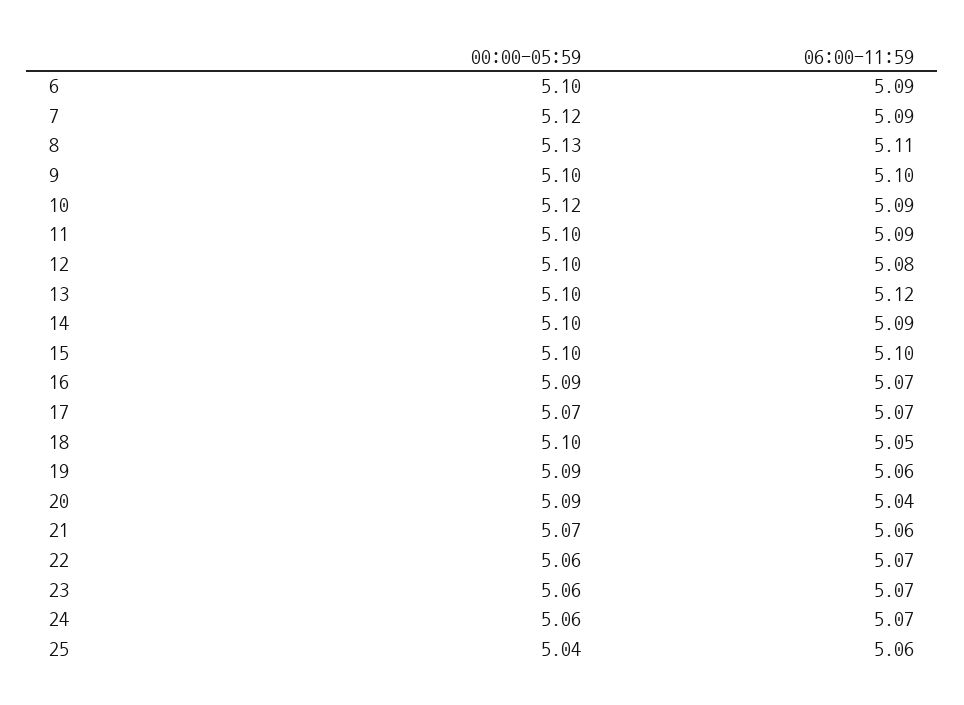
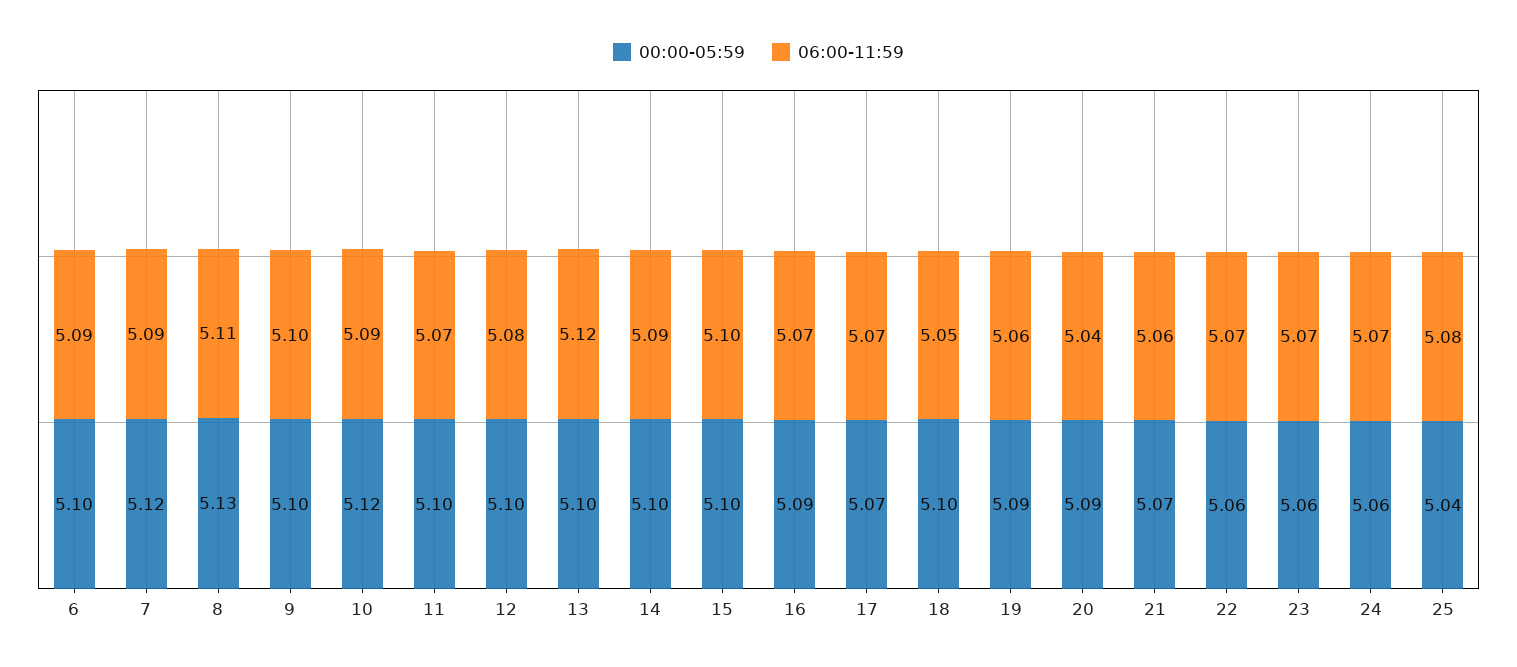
  {
    "00:00-05:59": {
      "6": 5.1,
      "7": 5.12,
      "8": 5.13,
      "9": 5.1,
      "10": 5.12,
      "11": 5.1,
      "12": 5.1,
      "13": 5.1,
      "14": 5.1,
      "15": 5.1,
      "16": 5.09,
      "17": 5.07,
      "18": 5.1,
      "19": 5.09,
      "20": 5.09,
      "21": 5.07,
      "22": 5.06,
      "23": 5.06,
      "24": 5.06,
      "25": 5.04
    },
    "06:00-11:59": {
      "6": 5.09,
      "7": 5.09,
      "8": 5.11,
      "9": 5.1,
      "10": 5.09,
-     "11": 5.09,
+     "11": 5.07,
      "12": 5.08,
      "13": 5.12,
      "14": 5.09,
      "15": 5.1,
      "16": 5.07,
      "17": 5.07,
      "18": 5.05,
      "19": 5.06,
      "20": 5.04,
      "21": 5.06,
      "22": 5.07,
      "23": 5.07,
      "24": 5.07,
-     "25": 5.06
+     "25": 5.08
    }
  }

